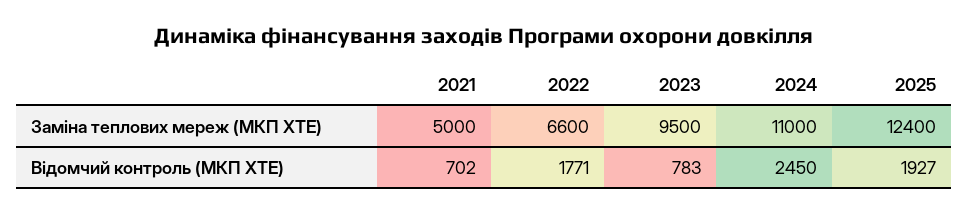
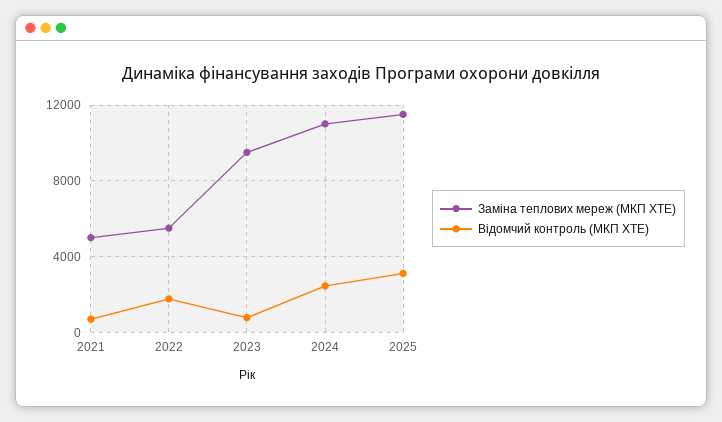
  {
    "Заміна теплових мереж (МКП ХТЕ)": {
      "2021": 5000,
-     "2022": 6600,
+     "2022": 5500,
      "2023": 9500,
      "2024": 11000,
-     "2025": 12400
+     "2025": 11500
    },
    "Відомчий контроль (МКП ХТЕ)": {
      "2021": 702,
      "2022": 1771,
      "2023": 783,
      "2024": 2450,
-     "2025": 1927
+     "2025": 3000
    }
  }

